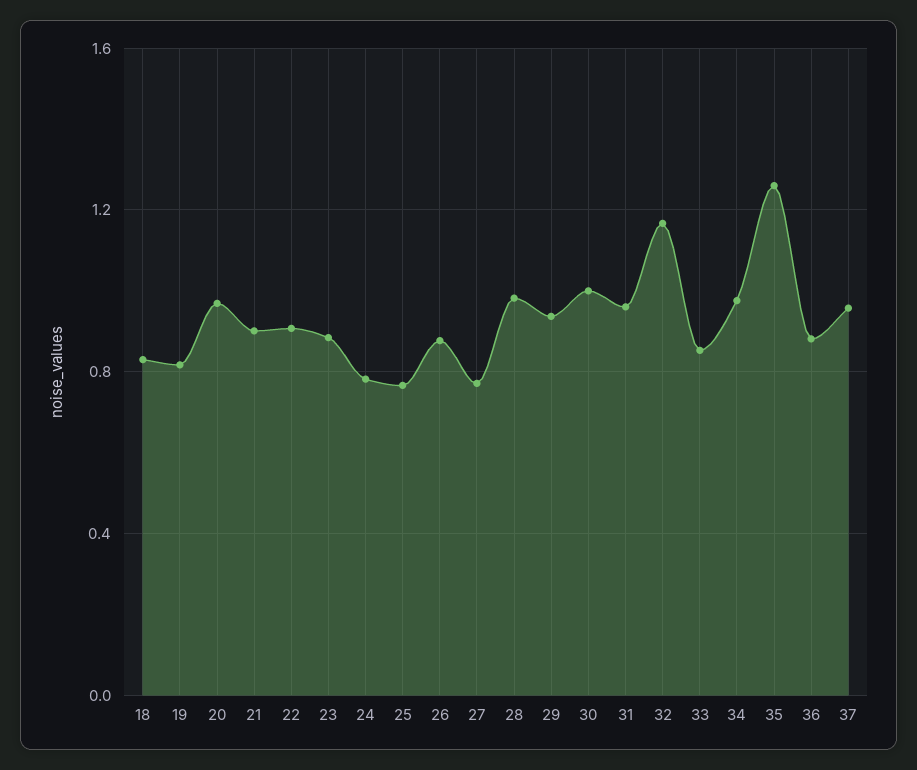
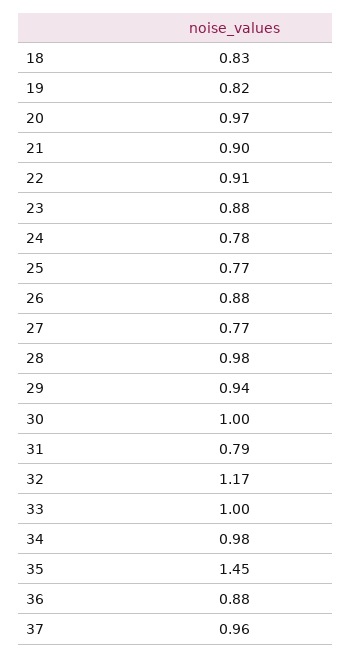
  {
    "18": 0.83,
    "19": 0.82,
    "20": 0.97,
    "21": 0.9,
    "22": 0.91,
    "23": 0.88,
    "24": 0.78,
    "25": 0.77,
    "26": 0.88,
    "27": 0.77,
    "28": 0.98,
    "29": 0.94,
    "30": 1,
-   "31": 0.95,
+   "31": 0.79,
    "32": 1.17,
-   "33": 0.85,
+   "33": 1,
    "34": 0.98,
-   "35": 1.25,
+   "35": 1.45,
    "36": 0.88,
    "37": 0.96
  }

